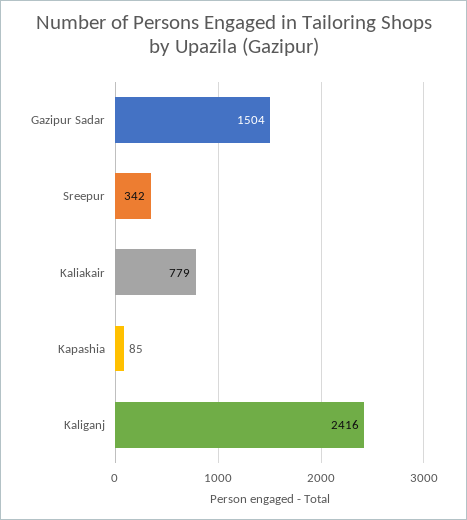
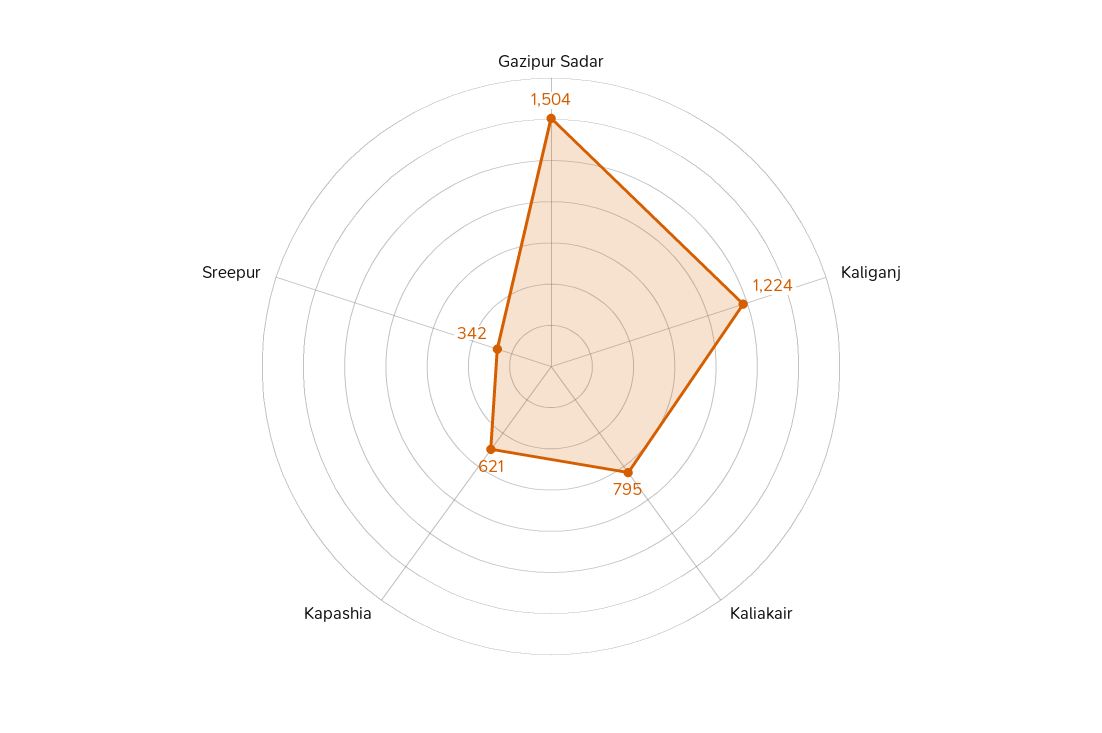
  {
    "Gazipur Sadar": 1504,
    "Sreepur": 342,
-   "Kaliakair": 779,
+   "Kaliakair": 795,
-   "Kapashia": 85,
+   "Kapashia": 621,
-   "Kaliganj": 2416
+   "Kaliganj": 1224
  }

